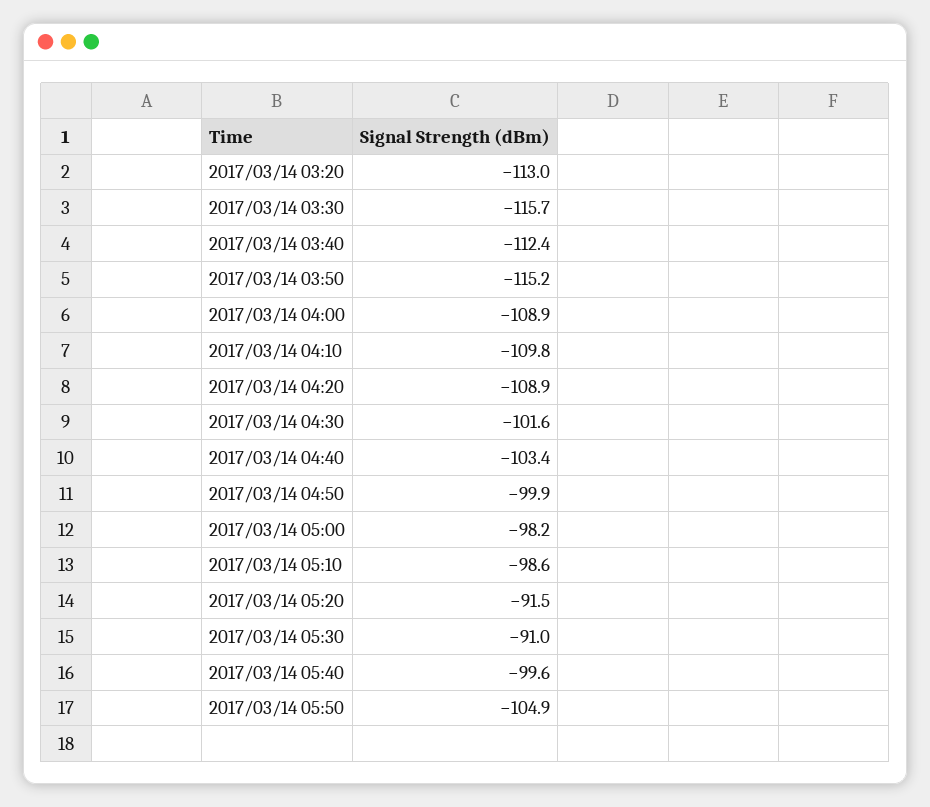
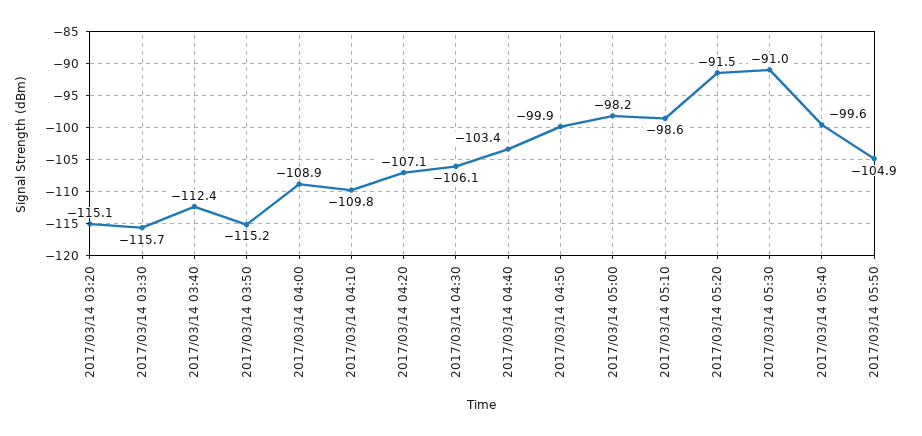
  {
-   "2017/03/14 03:20": -113,
+   "2017/03/14 03:20": -115.1,
    "2017/03/14 03:30": -115.7,
    "2017/03/14 03:40": -112.4,
    "2017/03/14 03:50": -115.2,
    "2017/03/14 04:00": -108.9,
    "2017/03/14 04:10": -109.8,
-   "2017/03/14 04:20": -108.9,
+   "2017/03/14 04:20": -107.1,
-   "2017/03/14 04:30": -101.6,
+   "2017/03/14 04:30": -106.1,
    "2017/03/14 04:40": -103.4,
    "2017/03/14 04:50": -99.9,
    "2017/03/14 05:00": -98.2,
    "2017/03/14 05:10": -98.6,
    "2017/03/14 05:20": -91.5,
    "2017/03/14 05:30": -91,
    "2017/03/14 05:40": -99.6,
    "2017/03/14 05:50": -104.9
  }

